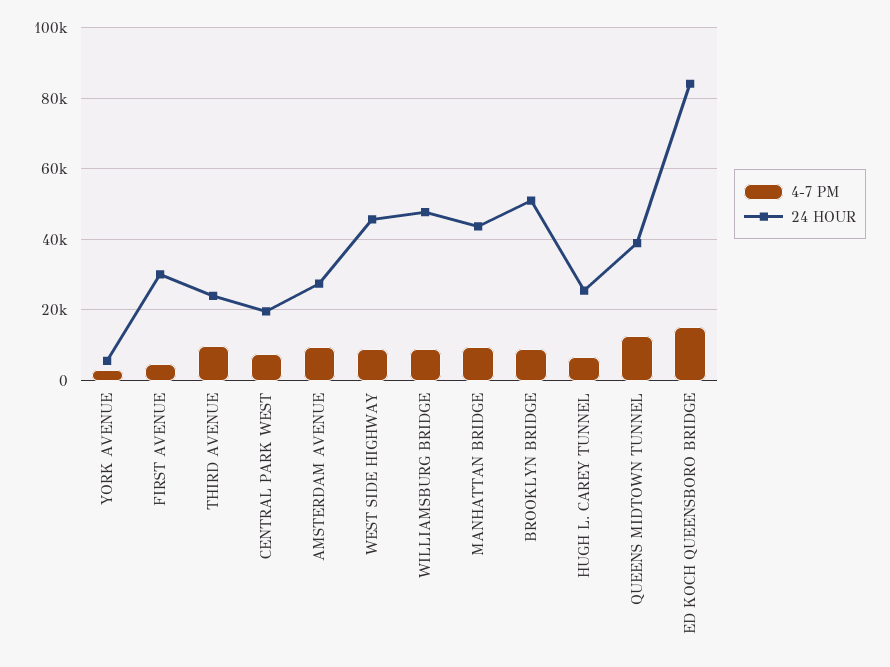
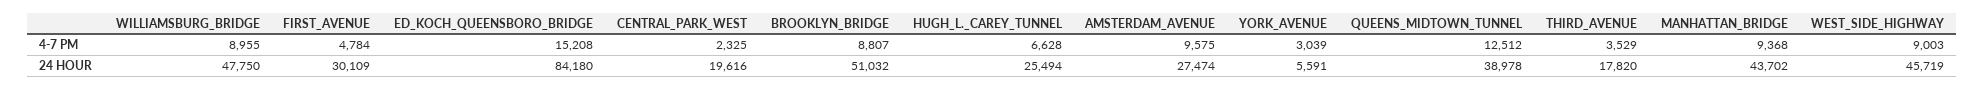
  {
    "4-7 PM": {
      "YORK AVENUE": 3039,
      "FIRST AVENUE": 4784,
-     "THIRD AVENUE": 10000,
+     "THIRD AVENUE": 3529,
-     "CENTRAL PARK WEST": 8000,
+     "CENTRAL PARK WEST": 2325,
      "AMSTERDAM AVENUE": 9575,
      "WEST SIDE HIGHWAY": 9003,
      "WILLIAMSBURG BRIDGE": 8955,
      "MANHATTAN BRIDGE": 9368,
      "BROOKLYN BRIDGE": 8807,
      "HUGH L. CAREY TUNNEL": 6628,
      "QUEENS MIDTOWN TUNNEL": 12512,
      "ED KOCH QUEENSBORO BRIDGE": 15208
    },
    "24 HOUR": {
      "YORK AVENUE": 5591,
      "FIRST AVENUE": 30109,
-     "THIRD AVENUE": 24000,
+     "THIRD AVENUE": 17820,
      "CENTRAL PARK WEST": 19616,
      "AMSTERDAM AVENUE": 27474,
      "WEST SIDE HIGHWAY": 45719,
      "WILLIAMSBURG BRIDGE": 47750,
      "MANHATTAN BRIDGE": 43702,
      "BROOKLYN BRIDGE": 51032,
      "HUGH L. CAREY TUNNEL": 25494,
      "QUEENS MIDTOWN TUNNEL": 38978,
      "ED KOCH QUEENSBORO BRIDGE": 84180
    }
  }

